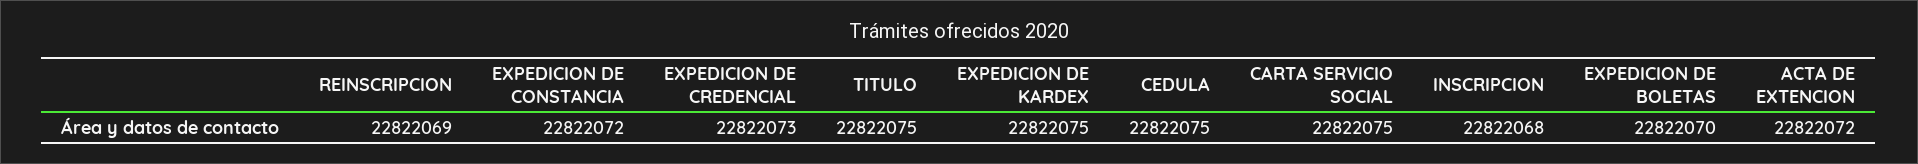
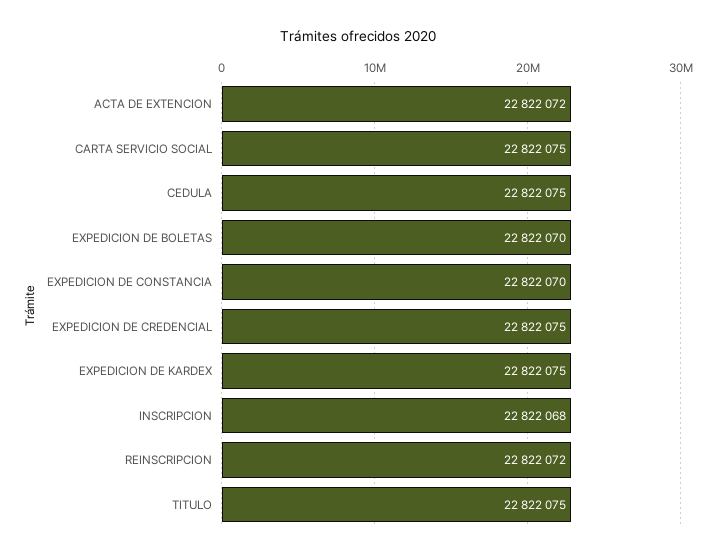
  {
-   "REINSCRIPCION": 22822069,
+   "REINSCRIPCION": 22822072,
-   "EXPEDICION DE CONSTANCIA": 22822072,
+   "EXPEDICION DE CONSTANCIA": 22822070,
-   "EXPEDICION DE CREDENCIAL": 22822073,
+   "EXPEDICION DE CREDENCIAL": 22822075,
    "TITULO": 22822075,
    "EXPEDICION DE KARDEX": 22822075,
    "CEDULA": 22822075,
    "CARTA SERVICIO SOCIAL": 22822075,
    "INSCRIPCION": 22822068,
    "EXPEDICION DE BOLETAS": 22822070,
    "ACTA DE EXTENCION": 22822072
  }

